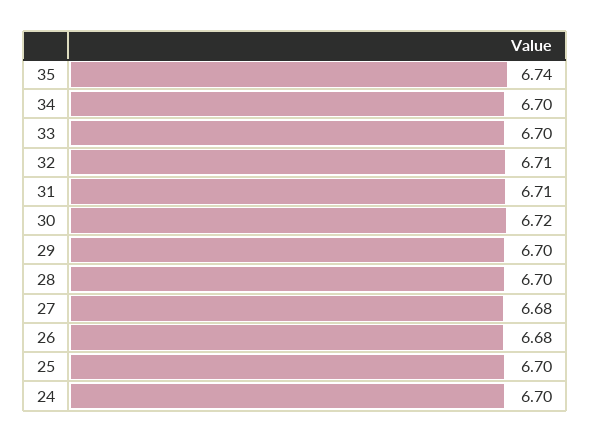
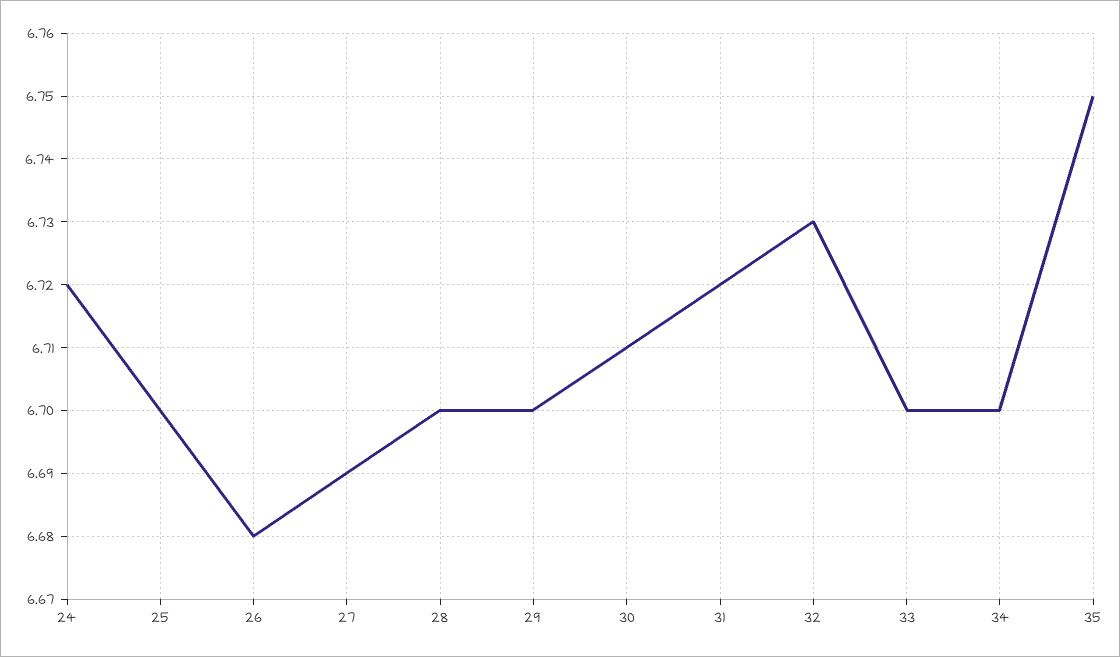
  {
-   "35": 6.74,
+   "35": 6.75,
    "34": 6.7,
    "33": 6.7,
-   "32": 6.71,
+   "32": 6.73,
-   "31": 6.71,
+   "31": 6.72,
-   "30": 6.72,
+   "30": 6.71,
    "29": 6.7,
    "28": 6.7,
-   "27": 6.68,
+   "27": 6.69,
    "26": 6.68,
    "25": 6.7,
-   "24": 6.7
+   "24": 6.72
  }

